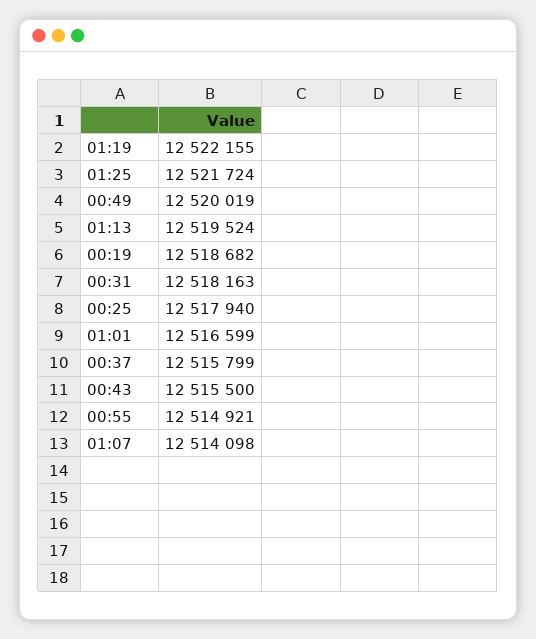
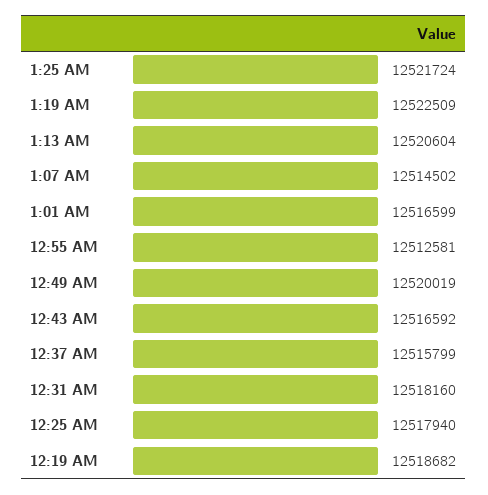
  {
-   "01:19": 12522155,
+   "01:19": 12522509,
    "01:25": 12521724,
    "00:49": 12520019,
-   "01:13": 12519524,
+   "01:13": 12520604,
    "00:19": 12518682,
-   "00:31": 12518163,
+   "00:31": 12518160,
    "00:25": 12517940,
    "01:01": 12516599,
    "00:37": 12515799,
-   "00:43": 12515500,
+   "00:43": 12516592,
-   "00:55": 12514921,
+   "00:55": 12512581,
-   "01:07": 12514098
+   "01:07": 12514502
  }

